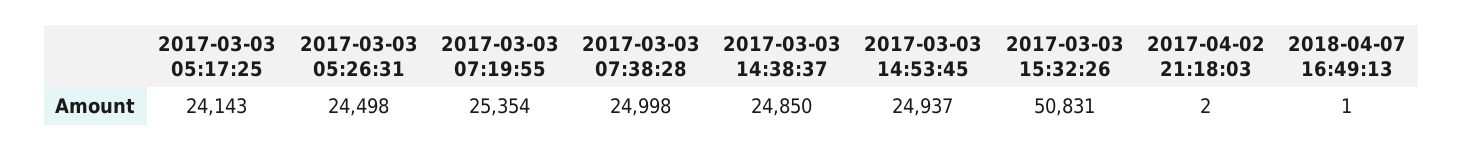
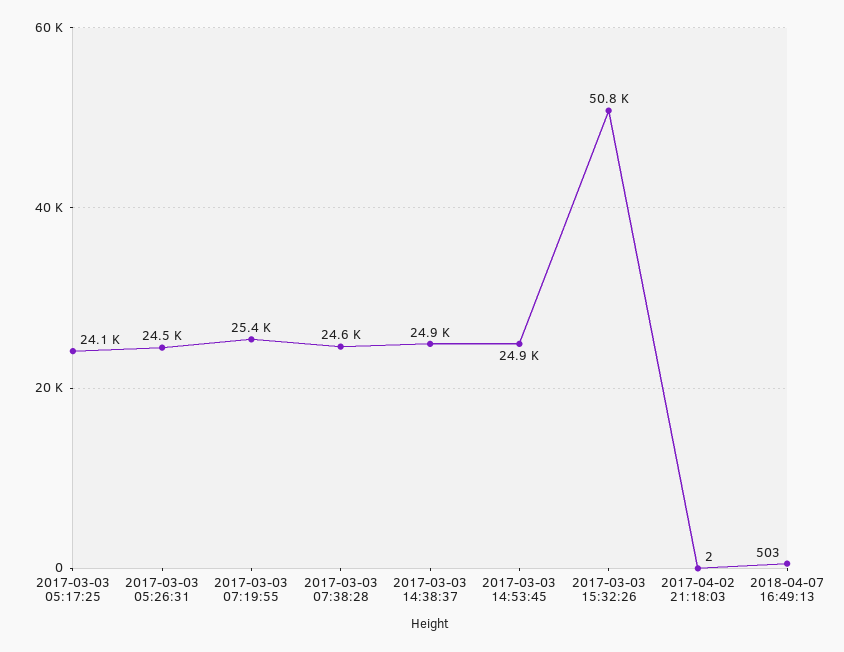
  {
    "2017-03-03 05:17:25": 24143,
    "2017-03-03 05:26:31": 24498,
    "2017-03-03 07:19:55": 25354,
-   "2017-03-03 07:38:28": 24998,
+   "2017-03-03 07:38:28": 24600,
    "2017-03-03 14:38:37": 24850,
    "2017-03-03 14:53:45": 24937,
    "2017-03-03 15:32:26": 50831,
    "2017-04-02 21:18:03": 2,
-   "2018-04-07 16:49:13": 1
+   "2018-04-07 16:49:13": 503
  }

